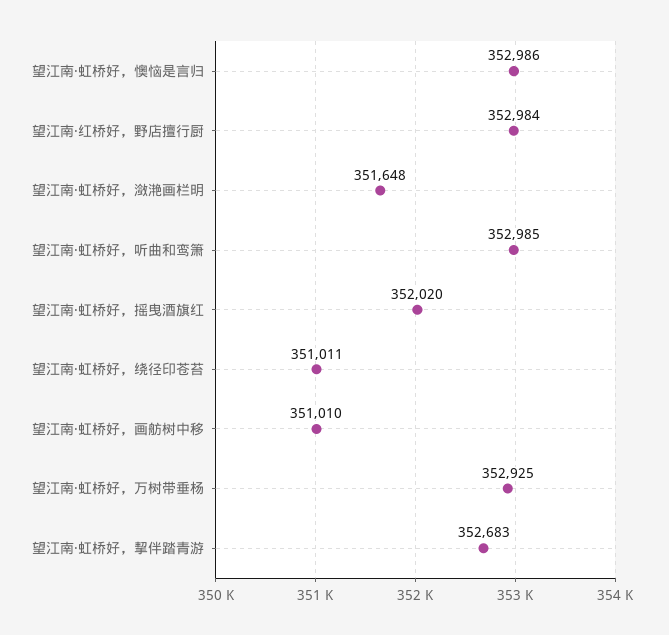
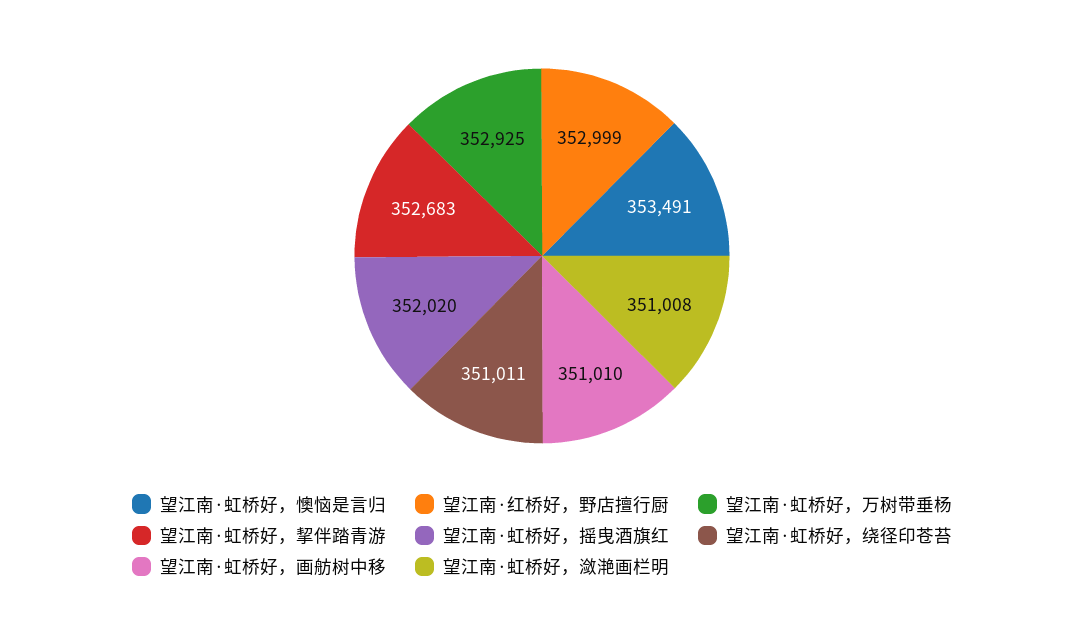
  {
-   "望江南·虹桥好，懊恼是言归": 352986,
+   "望江南·虹桥好，懊恼是言归": 353491,
-   "望江南·红桥好，野店擅行厨": 352984,
+   "望江南·红桥好，野店擅行厨": 352999,
-   "望江南·虹桥好，潋滟画栏明": 351648,
+   "望江南·虹桥好，潋滟画栏明": 351008,
-   "望江南·虹桥好，听曲和鸾箫": 352985,
    "望江南·虹桥好，摇曳酒旗红": 352020,
    "望江南·虹桥好，绕径印苍苔": 351011,
    "望江南·虹桥好，画舫树中移": 351010,
    "望江南·虹桥好，万树带垂杨": 352925,
    "望江南·虹桥好，挈伴踏青游": 352683
  }

